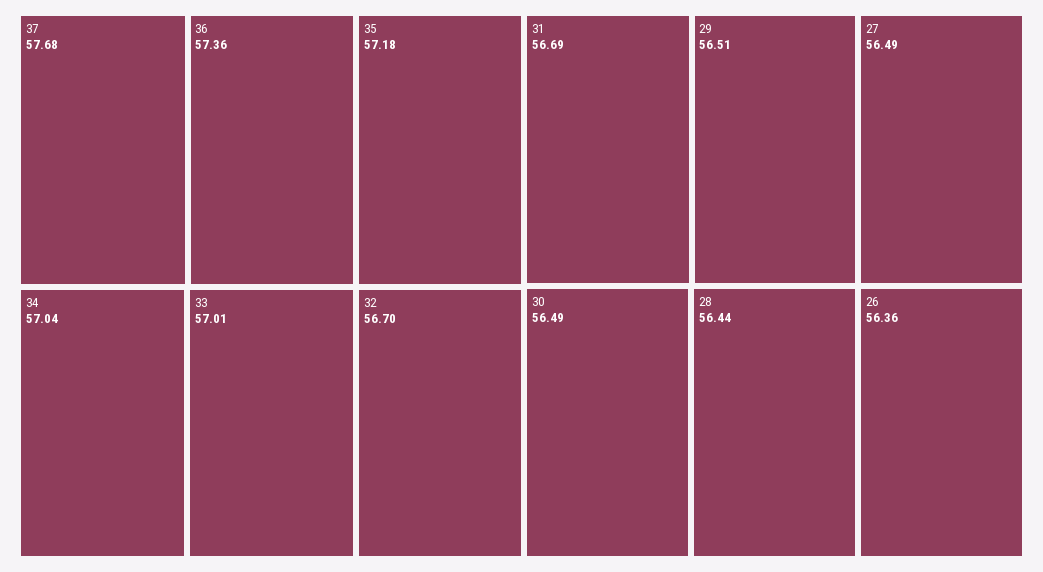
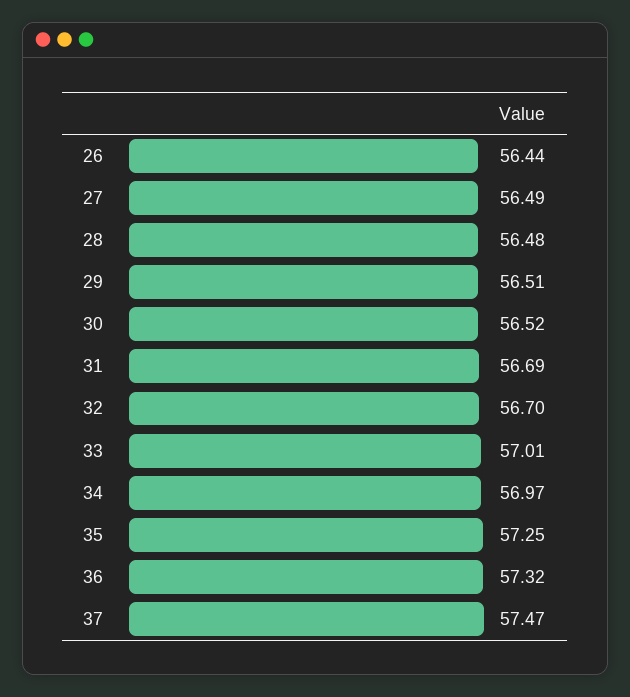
  {
-   "37": 57.68,
+   "37": 57.47,
-   "36": 57.36,
+   "36": 57.32,
-   "35": 57.18,
+   "35": 57.25,
-   "34": 57.04,
+   "34": 56.97,
    "33": 57.01,
    "32": 56.7,
    "31": 56.69,
    "29": 56.51,
    "27": 56.49,
-   "30": 56.49,
+   "30": 56.52,
-   "28": 56.44,
+   "28": 56.48,
-   "26": 56.36
+   "26": 56.44
  }

